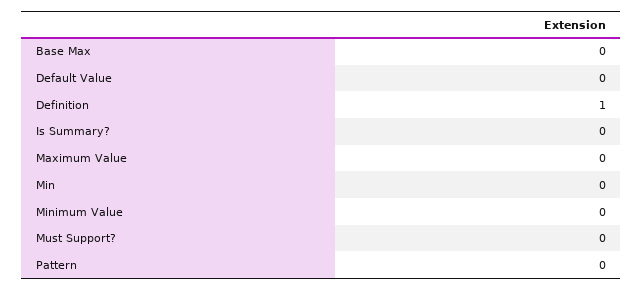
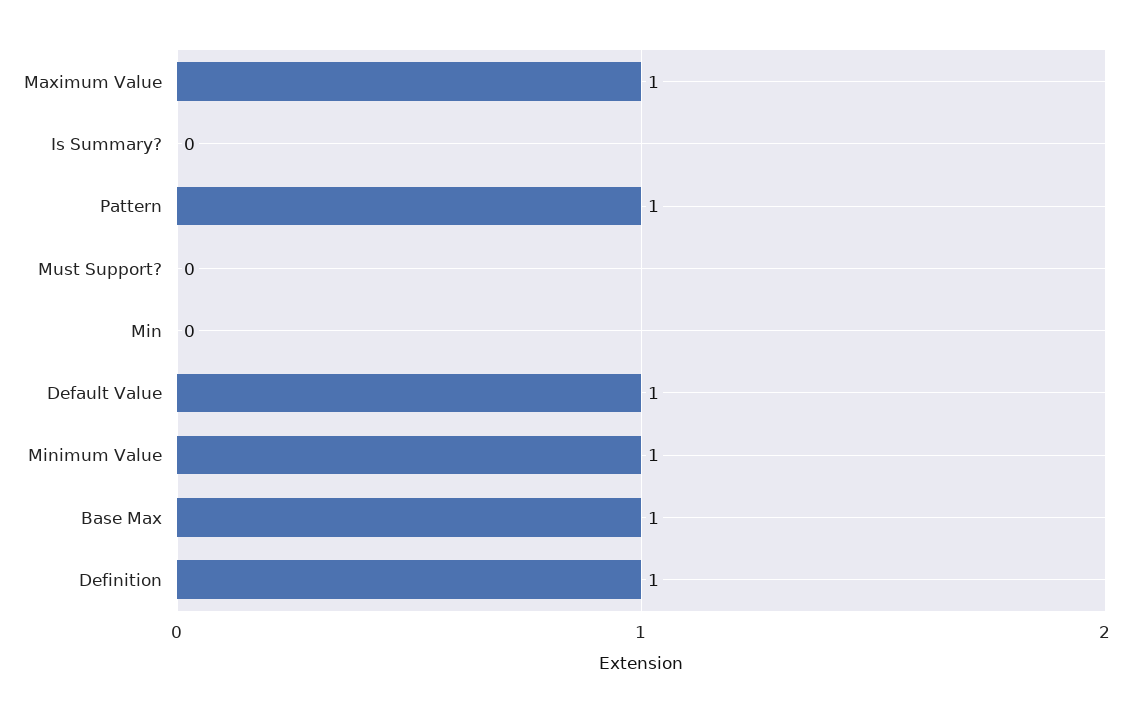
  {
-   "Base Max": 0,
+   "Base Max": 1,
-   "Default Value": 0,
+   "Default Value": 1,
    "Definition": 1,
    "Is Summary?": 0,
-   "Maximum Value": 0,
+   "Maximum Value": 1,
    "Min": 0,
-   "Minimum Value": 0,
+   "Minimum Value": 1,
    "Must Support?": 0,
-   "Pattern": 0
+   "Pattern": 1
  }

